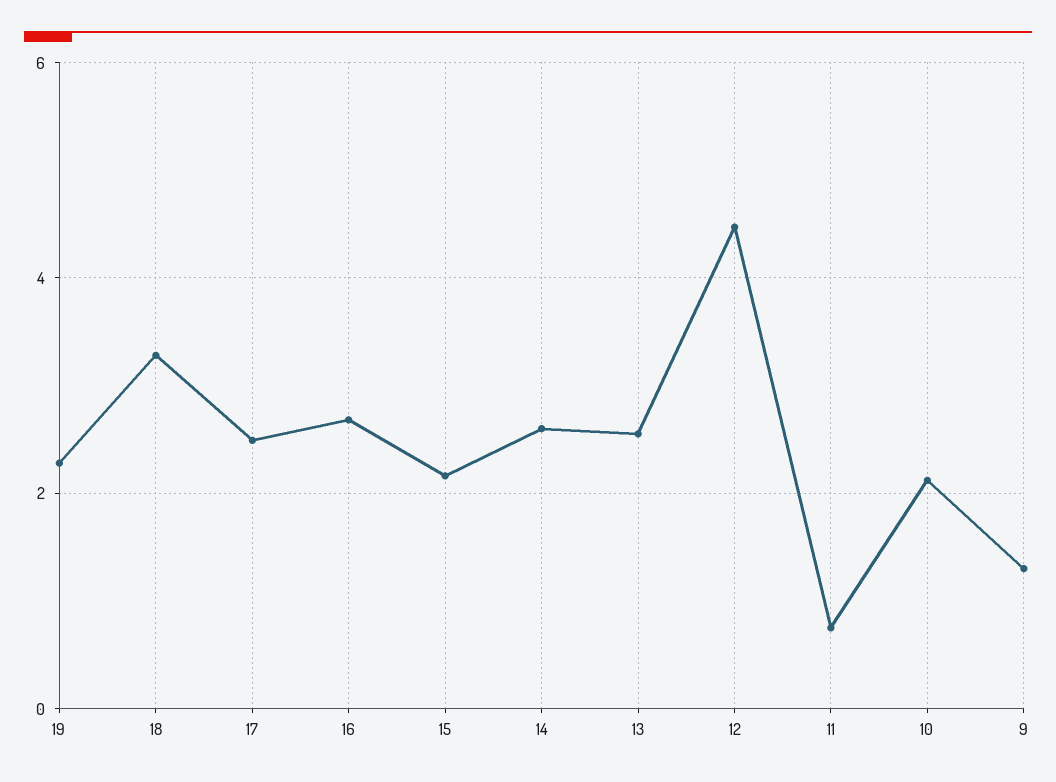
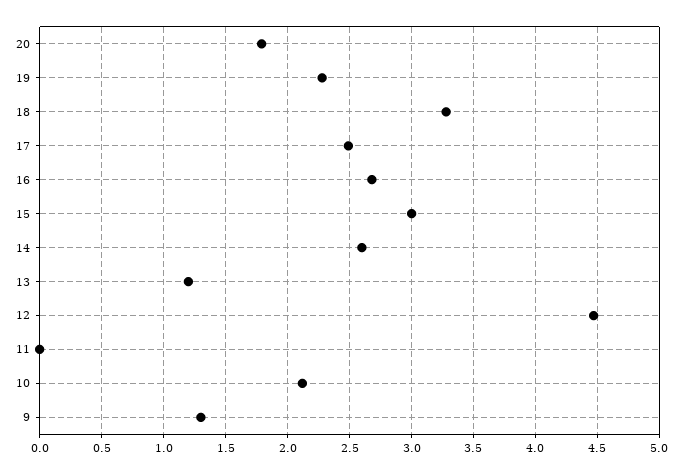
  {
    "19": 2.3,
    "18": 3.3,
    "17": 2.5,
    "16": 2.7,
-   "15": 2.2,
+   "15": 3,
    "14": 2.6,
-   "13": 2.6,
+   "13": 1.2,
    "12": 4.45,
-   "11": 0.8,
+   "11": 0,
    "10": 2.1,
-   "9": 1.3
+   "9": 1.3,
+   "20": 1.8
  }

